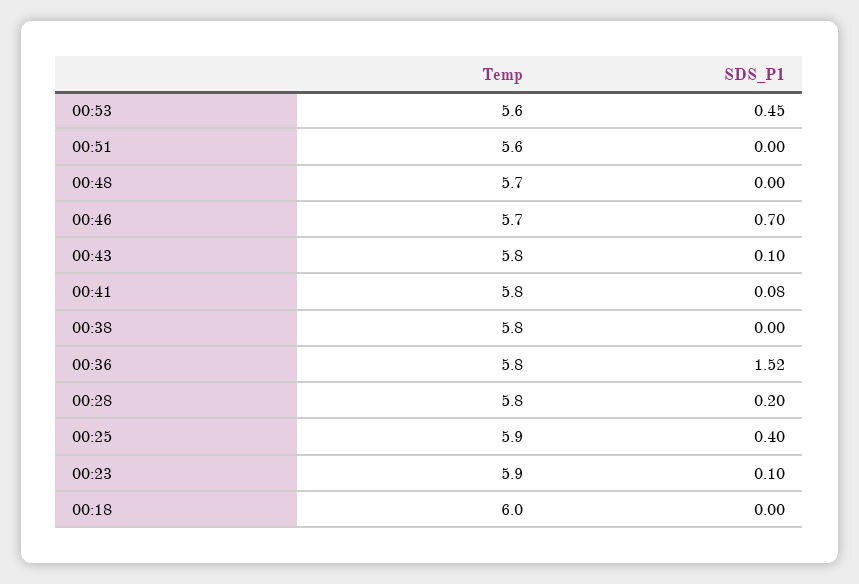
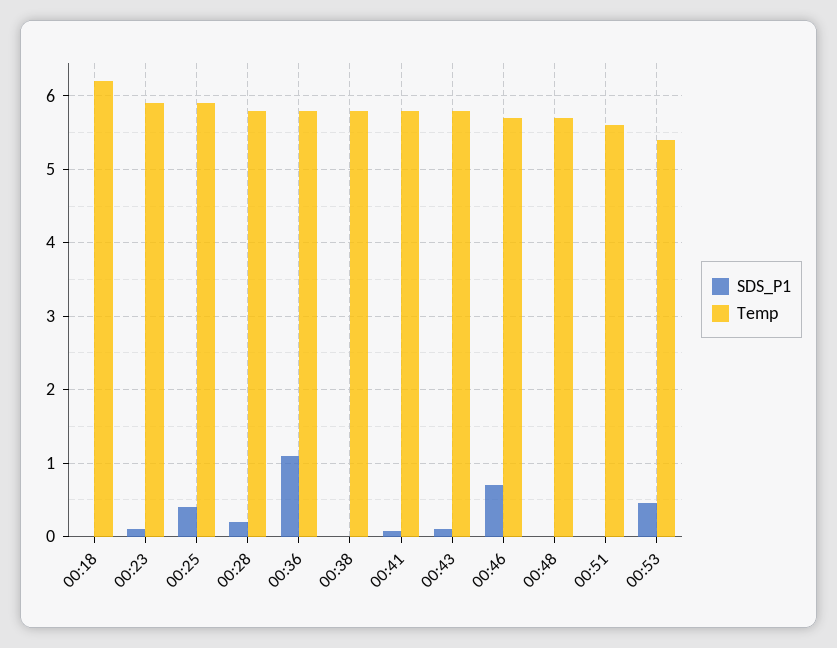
  {
    "Temp": {
-     "00:53": 5.6,
+     "00:53": 5.4,
      "00:51": 5.6,
      "00:48": 5.7,
      "00:46": 5.7,
      "00:43": 5.8,
      "00:41": 5.8,
      "00:38": 5.8,
      "00:36": 5.8,
      "00:28": 5.8,
      "00:25": 5.9,
      "00:23": 5.9,
-     "00:18": 6
+     "00:18": 6.2
    },
    "SDS_P1": {
      "00:53": 0.45,
      "00:51": 0,
      "00:48": 0,
      "00:46": 0.7,
      "00:43": 0.1,
      "00:41": 0.08,
      "00:38": 0,
-     "00:36": 1.52,
+     "00:36": 1.1,
      "00:28": 0.2,
      "00:25": 0.4,
      "00:23": 0.1,
      "00:18": 0
    }
  }

